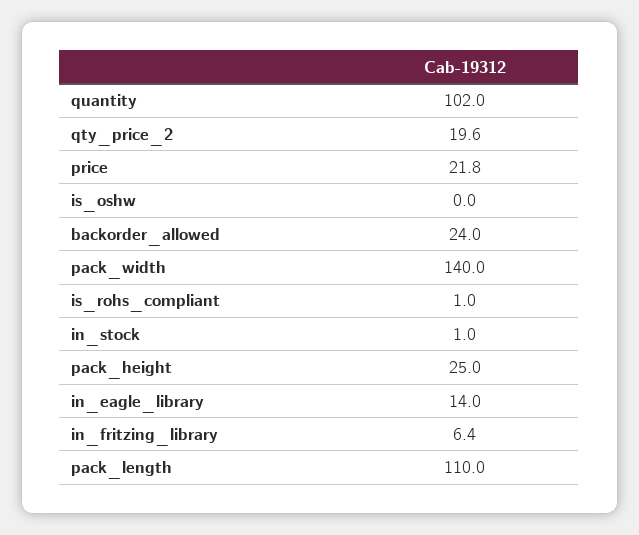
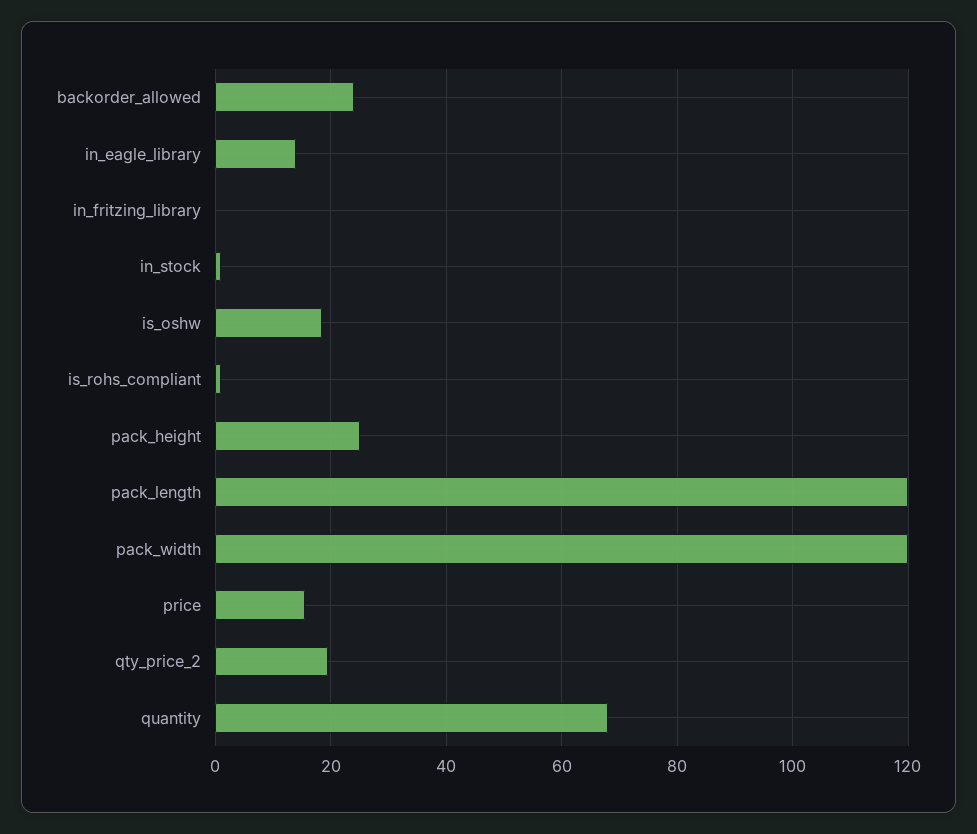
  {
-   "quantity": 102,
+   "quantity": 68,
    "qty_price_2": 19.6,
-   "price": 21.8,
+   "price": 16,
-   "is_oshw": 0,
+   "is_oshw": 18,
    "backorder_allowed": 24,
-   "pack_width": 140,
+   "pack_width": 120,
    "is_rohs_compliant": 1,
    "in_stock": 1,
    "pack_height": 25,
    "in_eagle_library": 14,
-   "in_fritzing_library": 6.4,
+   "in_fritzing_library": 0,
-   "pack_length": 110
+   "pack_length": 120
  }

